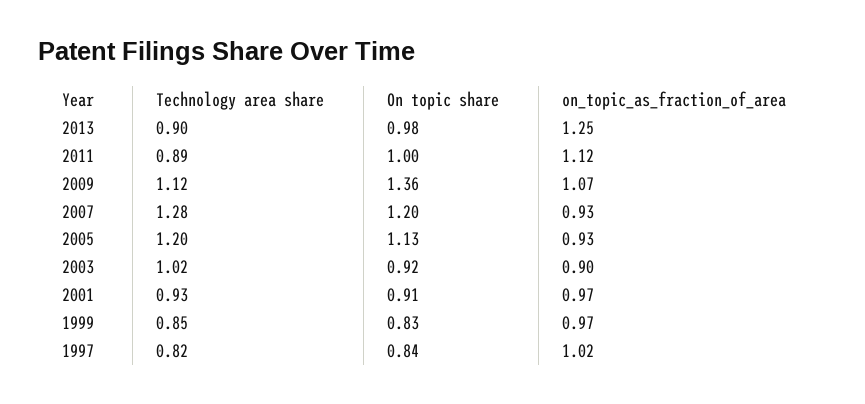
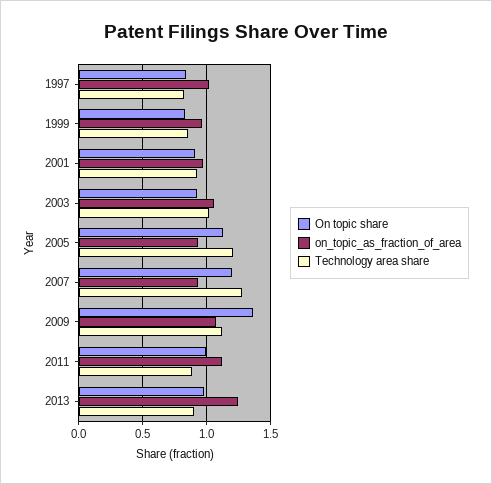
  {
    "Technology area share": {
      "2013": 0.9,
      "2011": 0.89,
      "2009": 1.12,
      "2007": 1.28,
      "2005": 1.2,
      "2003": 1.02,
      "2001": 0.93,
      "1999": 0.85,
      "1997": 0.82
    },
    "On topic share": {
      "2013": 0.98,
      "2011": 1,
      "2009": 1.36,
      "2007": 1.2,
      "2005": 1.13,
      "2003": 0.92,
      "2001": 0.91,
      "1999": 0.83,
      "1997": 0.84
    },
    "on_topic_as_fraction_of_area": {
      "2013": 1.25,
      "2011": 1.12,
      "2009": 1.07,
      "2007": 0.93,
      "2005": 0.93,
-     "2003": 0.9,
+     "2003": 1.05,
      "2001": 0.97,
      "1999": 0.97,
      "1997": 1.02
    }
  }

